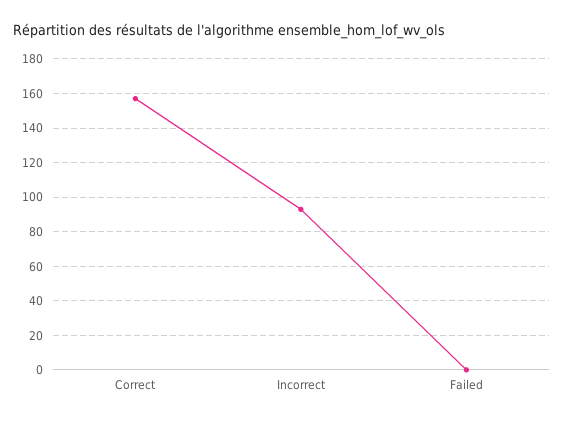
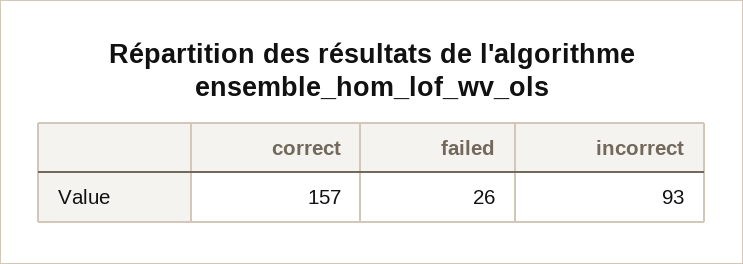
  {
    "Correct": 157,
    "Incorrect": 93,
-   "Failed": 0
+   "Failed": 26
  }

